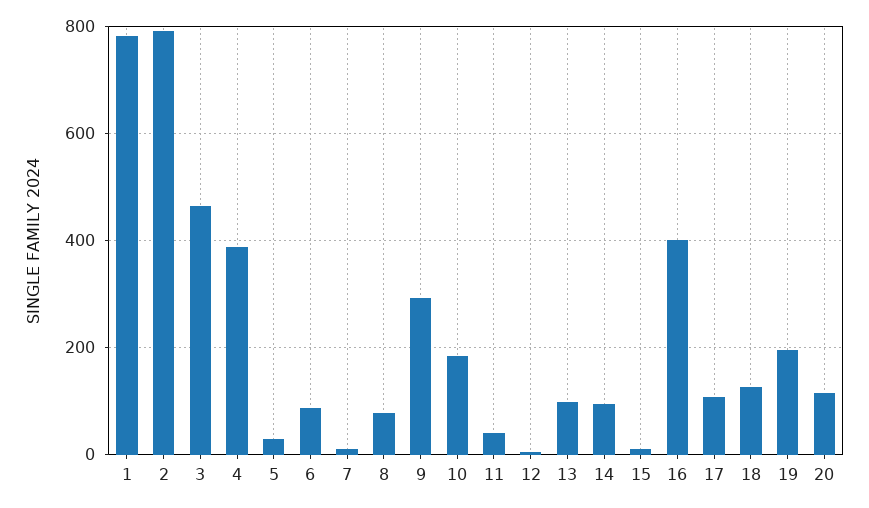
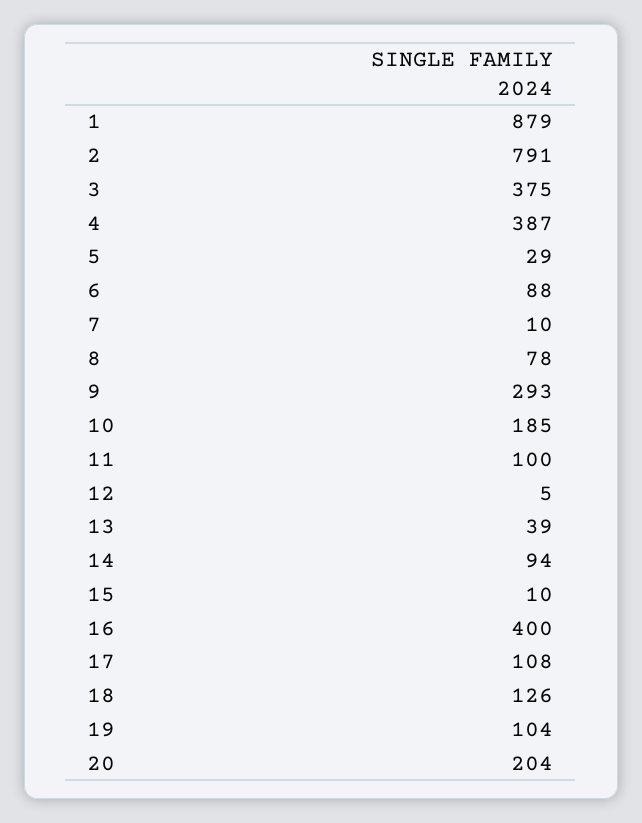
  {
-   "1": 780,
+   "1": 879,
    "2": 791,
-   "3": 460,
+   "3": 375,
    "4": 387,
    "5": 29,
    "6": 88,
    "7": 10,
    "8": 78,
    "9": 293,
    "10": 185,
-   "11": 40,
+   "11": 100,
    "12": 5,
-   "13": 100,
+   "13": 39,
    "14": 94,
    "15": 10,
    "16": 400,
    "17": 108,
    "18": 126,
-   "19": 200,
+   "19": 104,
-   "20": 120
+   "20": 204
  }

